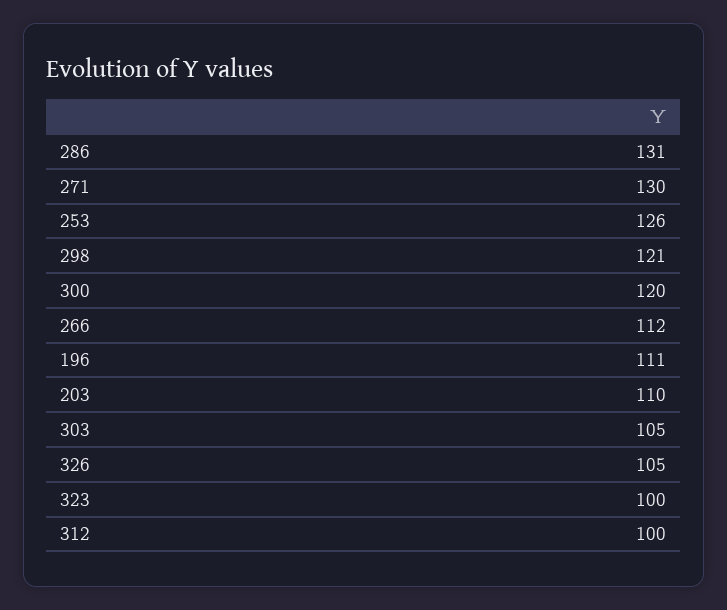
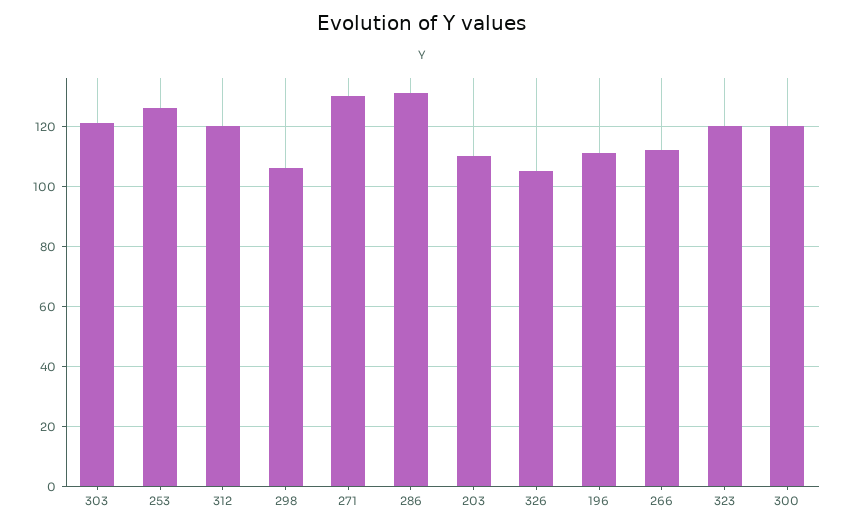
  {
    "286": 131,
    "271": 130,
    "253": 126,
-   "298": 121,
+   "298": 105,
    "300": 120,
    "266": 112,
    "196": 111,
    "203": 110,
-   "303": 105,
+   "303": 120,
    "326": 105,
-   "323": 100,
+   "323": 120,
-   "312": 100
+   "312": 120
  }

